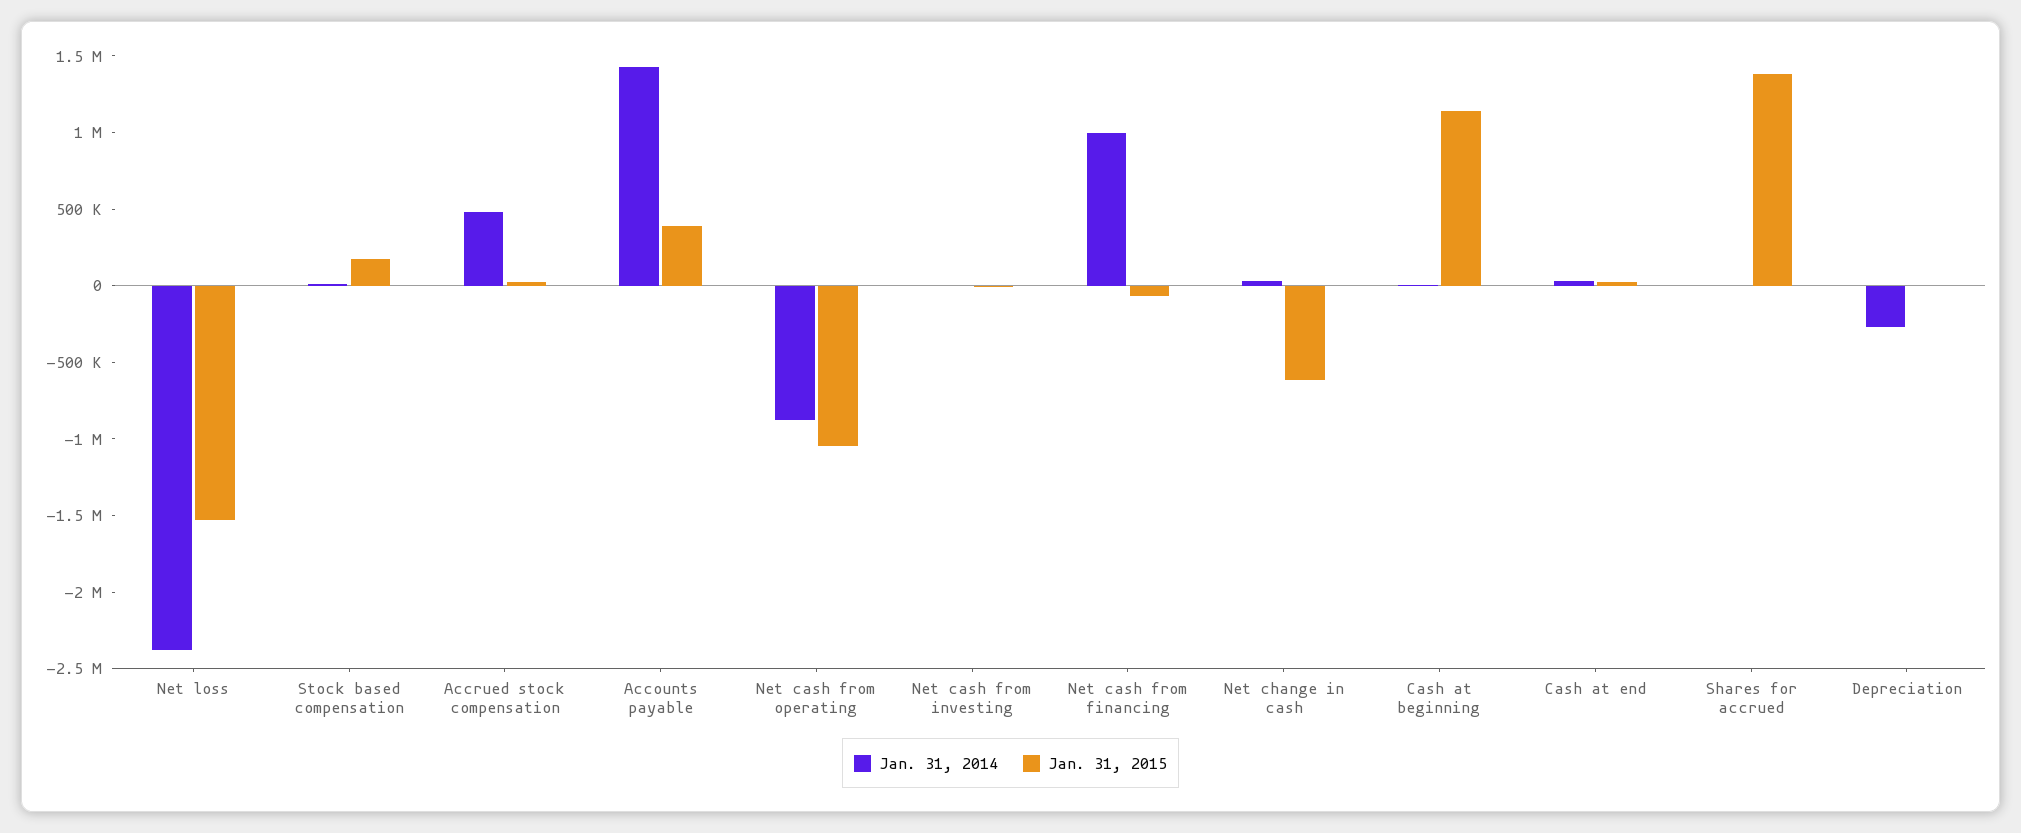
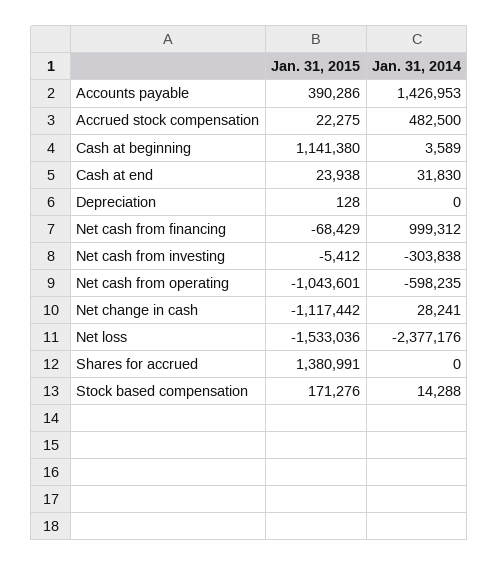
  {
    "Jan. 31, 2014": {
      "Net loss": -2377176,
      "Stock based compensation": 14288,
      "Accrued stock compensation": 482500,
      "Accounts payable": 1426953,
-     "Net cash from operating": -900000,
+     "Net cash from operating": -598235,
-     "Net cash from investing": 0,
+     "Net cash from investing": -303838,
      "Net cash from financing": 999312,
      "Net change in cash": 28241,
      "Cash at beginning": 3589,
      "Cash at end": 31830,
      "Shares for accrued": 0,
-     "Depreciation": -300000
+     "Depreciation": 0
    },
    "Jan. 31, 2015": {
      "Net loss": -1533036,
      "Stock based compensation": 171276,
      "Accrued stock compensation": 22275,
      "Accounts payable": 390286,
      "Net cash from operating": -1043601,
      "Net cash from investing": -5412,
      "Net cash from financing": -68429,
-     "Net change in cash": -600000,
+     "Net change in cash": -1117442,
      "Cash at beginning": 1141380,
      "Cash at end": 23938,
      "Shares for accrued": 1380991,
      "Depreciation": 128
    }
  }

